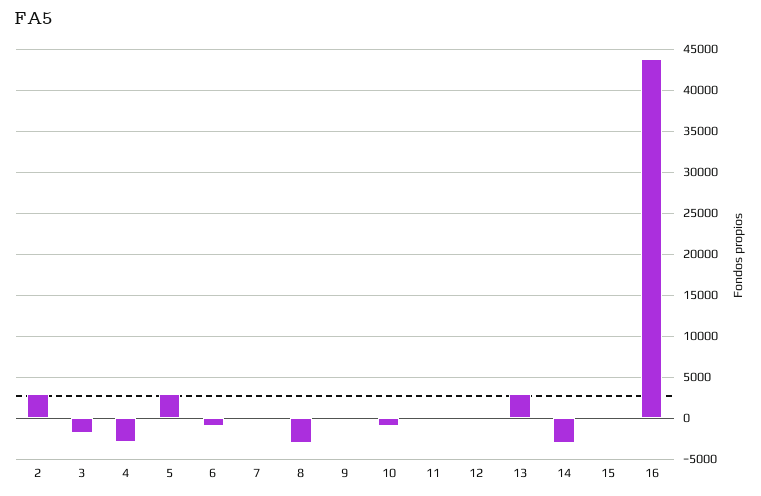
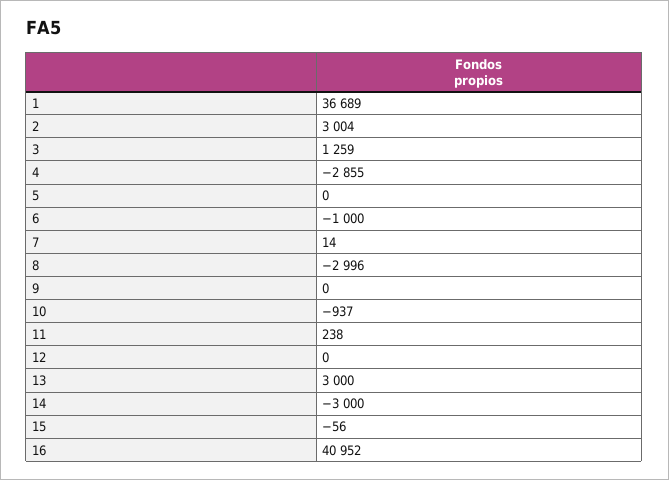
  {
    "2": 3004,
-   "3": -2000,
+   "3": 1259,
    "4": -2855,
-   "5": 3000,
+   "5": 0,
    "6": -1000,
    "7": 14,
    "8": -2996,
    "9": 0,
    "10": -937,
    "11": 238,
    "12": 0,
    "13": 3000,
    "14": -3000,
    "15": -56,
-   "16": 44000
+   "16": 40952,
+   "1": 36689
  }

